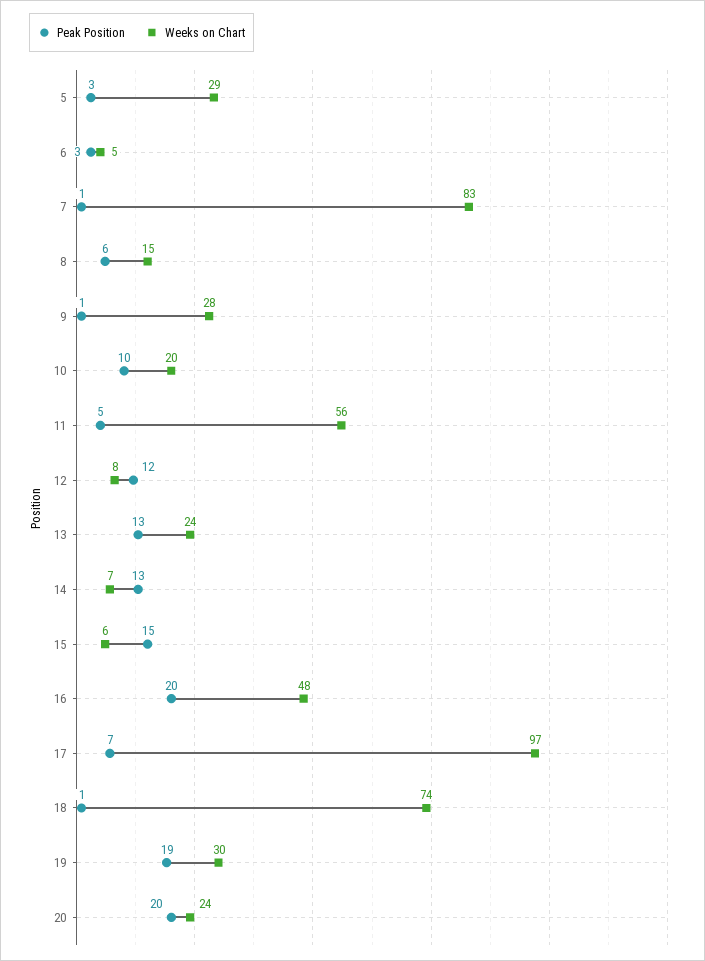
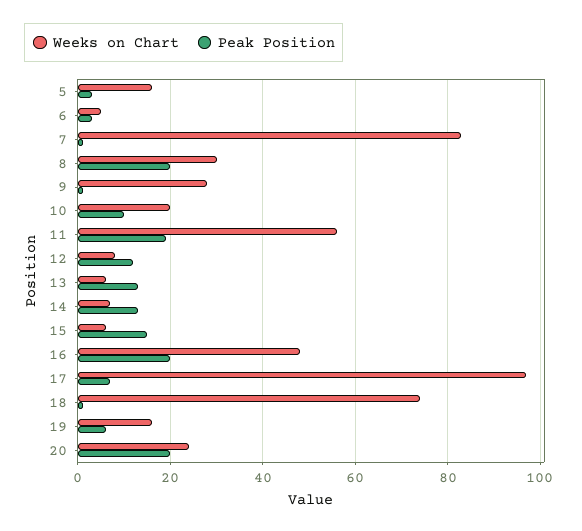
  {
    "Peak Position": {
      "5": 3,
      "6": 3,
      "7": 1,
-     "8": 6,
+     "8": 20,
      "9": 1,
      "10": 10,
-     "11": 5,
+     "11": 20,
      "12": 12,
      "13": 13,
      "14": 13,
      "15": 15,
      "16": 20,
      "17": 7,
      "18": 1,
-     "19": 19,
+     "19": 5,
      "20": 20
    },
    "Weeks on Chart": {
-     "5": 29,
+     "5": 15,
      "6": 5,
      "7": 83,
-     "8": 15,
+     "8": 30,
      "9": 28,
      "10": 20,
      "11": 56,
      "12": 8,
-     "13": 24,
+     "13": 5,
      "14": 7,
      "15": 6,
      "16": 48,
      "17": 97,
      "18": 74,
-     "19": 30,
+     "19": 15,
      "20": 24
    }
  }

